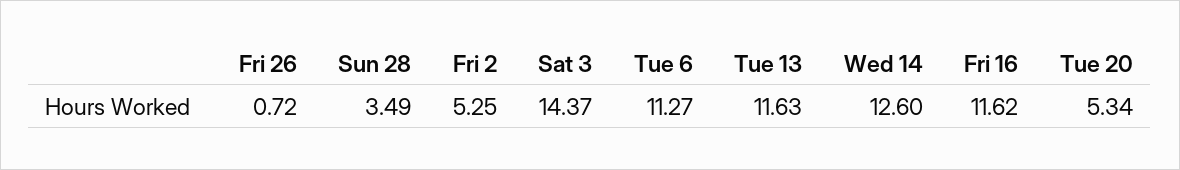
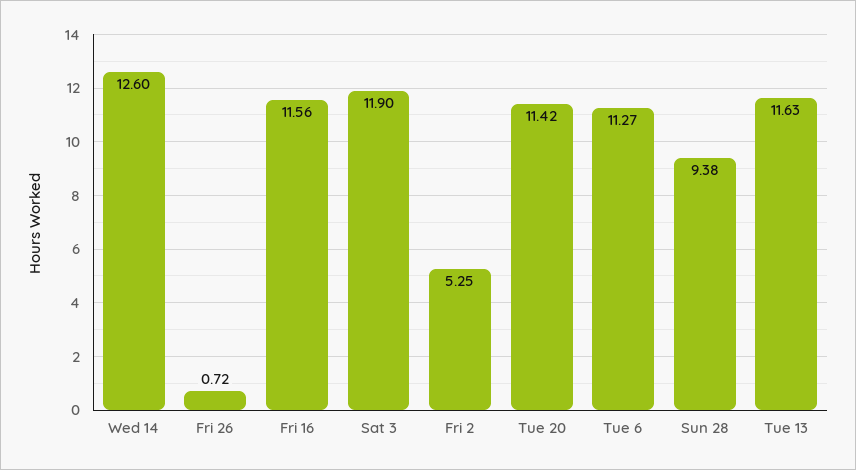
  {
    "Fri 26": 0.72,
-   "Sun 28": 3.49,
+   "Sun 28": 9.38,
    "Fri 2": 5.25,
-   "Sat 3": 14.37,
+   "Sat 3": 11.9,
    "Tue 6": 11.27,
    "Tue 13": 11.63,
    "Wed 14": 12.6,
-   "Fri 16": 11.62,
+   "Fri 16": 11.56,
-   "Tue 20": 5.34
+   "Tue 20": 11.42
  }

